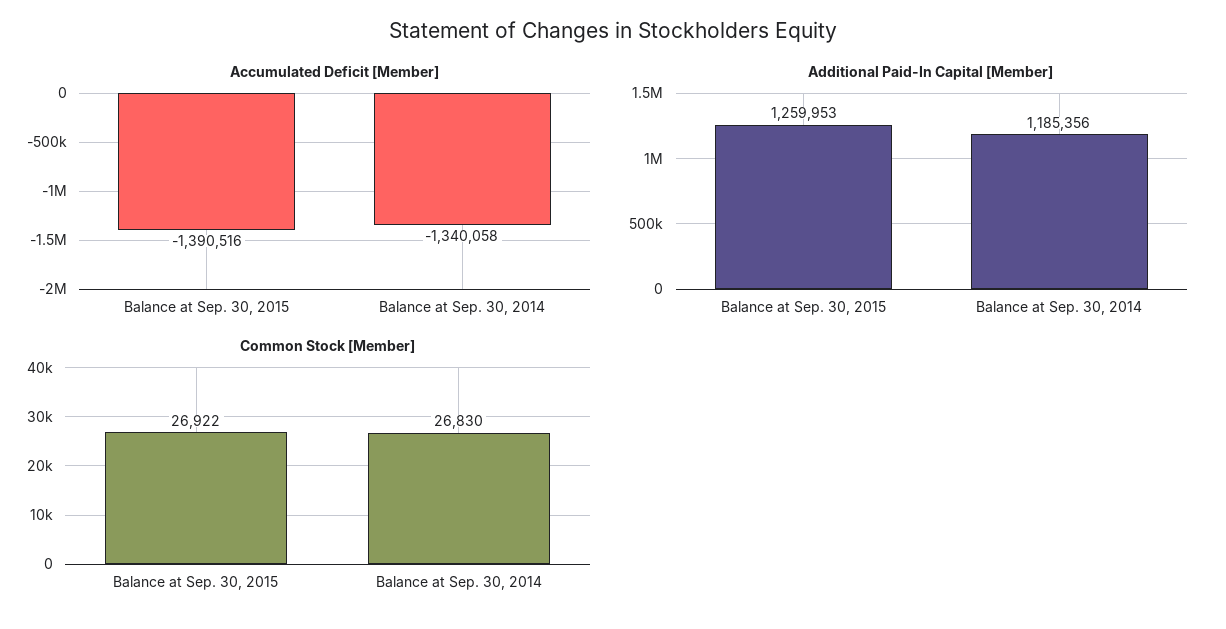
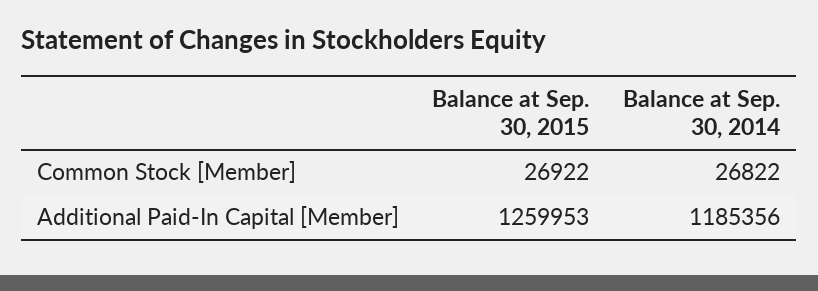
  {
-   "Accumulated Deficit [Member]": {
-     "Balance at Sep. 30, 2015": -1390516,
-     "Balance at Sep. 30, 2014": -1340058
-   },
    "Additional Paid-In Capital [Member]": {
      "Balance at Sep. 30, 2015": 1259953,
      "Balance at Sep. 30, 2014": 1185356
    },
    "Common Stock [Member]": {
      "Balance at Sep. 30, 2015": 26922,
-     "Balance at Sep. 30, 2014": 26830
+     "Balance at Sep. 30, 2014": 26822
    }
  }

